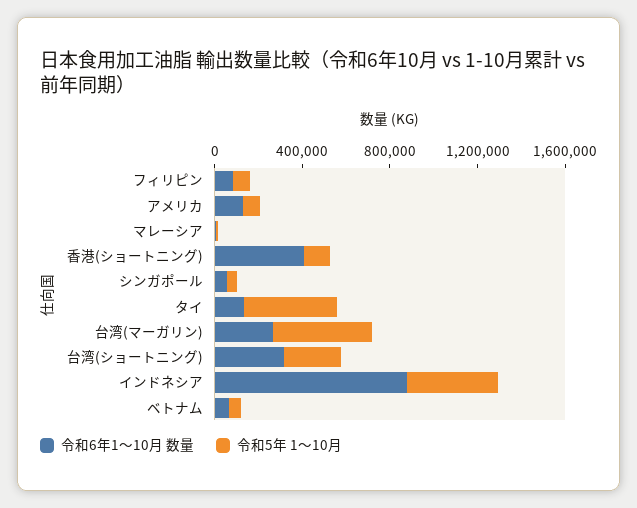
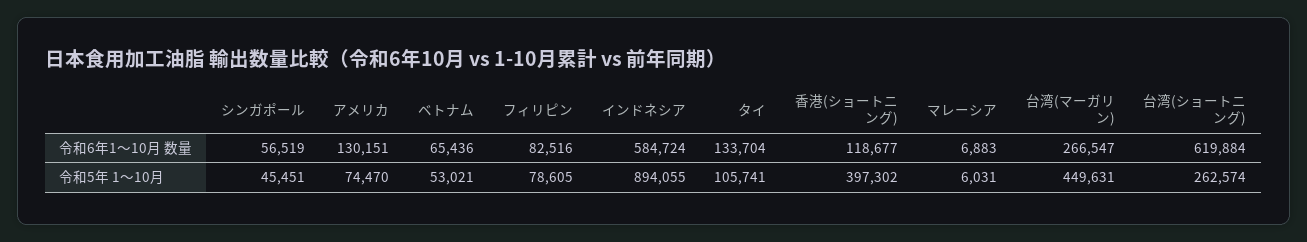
  {
    "令和6年1～10月 数量": {
      "フィリピン": 82516,
      "アメリカ": 130151,
      "マレーシア": 6883,
-     "香港(ショートニング)": 400000,
+     "香港(ショートニング)": 118677,
      "シンガポール": 56519,
      "タイ": 133704,
      "台湾(マーガリン)": 266547,
-     "台湾(ショートニング)": 300000,
+     "台湾(ショートニング)": 619884,
-     "インドネシア": 900000,
+     "インドネシア": 584724,
      "ベトナム": 65436
    },
    "令和5年 1～10月": {
      "フィリピン": 78605,
      "アメリカ": 74470,
      "マレーシア": 6031,
-     "香港(ショートニング)": 100000,
+     "香港(ショートニング)": 397302,
      "シンガポール": 45451,
-     "タイ": 400000,
+     "タイ": 105741,
      "台湾(マーガリン)": 449631,
      "台湾(ショートニング)": 262574,
-     "インドネシア": 400000,
+     "インドネシア": 894055,
      "ベトナム": 53021
    }
  }

